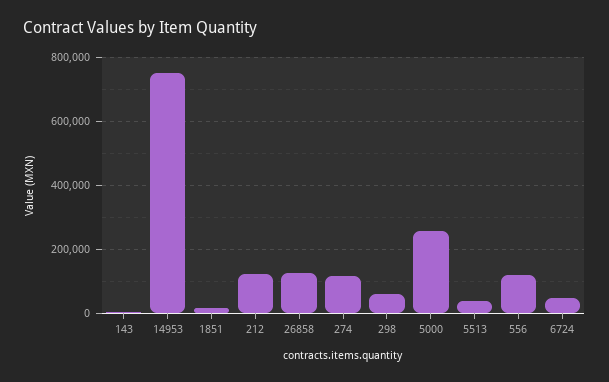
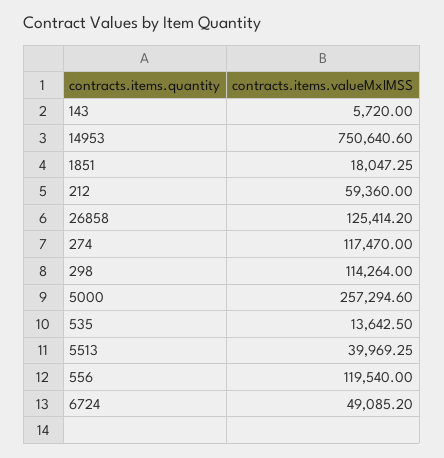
  {
    "143": 5720,
    "14953": 750640.6,
    "1851": 18047.25,
-   "212": 120000,
+   "212": 59360,
    "26858": 125414.2,
    "274": 117470,
-   "298": 60000,
+   "298": 114264,
    "5000": 257294.6,
    "5513": 39969.25,
    "556": 119540,
-   "6724": 49085.2
+   "6724": 49085.2,
+   "535": 13642.5
  }

